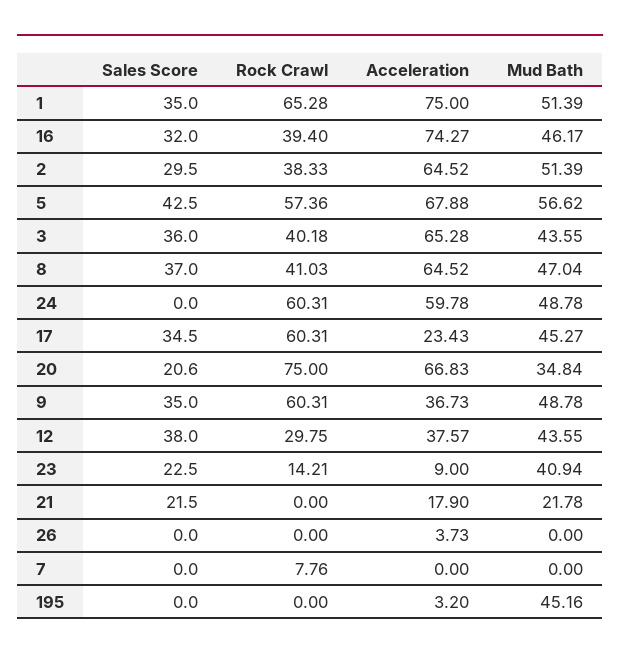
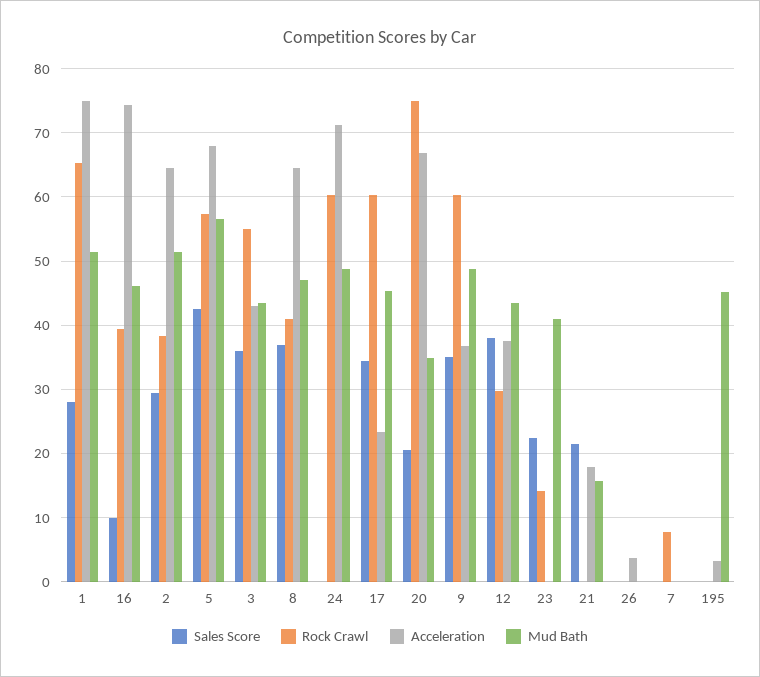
  {
    "Sales Score": {
-     "1": 35,
+     "1": 28,
-     "16": 32,
+     "16": 10,
      "2": 29.5,
      "5": 42.5,
      "3": 36,
      "8": 37,
      "24": 0,
      "17": 34.5,
      "20": 20.6,
      "9": 35,
      "12": 38,
      "23": 22.5,
      "21": 21.5,
      "26": 0,
      "7": 0,
      "195": 0
    },
    "Rock Crawl": {
      "1": 65.28,
      "16": 39.4,
      "2": 38.33,
      "5": 57.36,
-     "3": 40.18,
+     "3": 55,
      "8": 41.03,
      "24": 60.31,
      "17": 60.31,
      "20": 75,
      "9": 60.31,
      "12": 29.75,
      "23": 14.21,
      "21": 0,
      "26": 0,
      "7": 7.76,
      "195": 0
    },
    "Acceleration": {
      "1": 75,
      "16": 74.27,
      "2": 64.52,
      "5": 67.88,
-     "3": 65.28,
+     "3": 43,
      "8": 64.52,
-     "24": 59.78,
+     "24": 71,
      "17": 23.43,
      "20": 66.83,
      "9": 36.73,
      "12": 37.57,
-     "23": 9,
+     "23": 0,
      "21": 17.9,
      "26": 3.73,
      "7": 0,
      "195": 3.2
    },
    "Mud Bath": {
      "1": 51.39,
      "16": 46.17,
      "2": 51.39,
      "5": 56.62,
      "3": 43.55,
      "8": 47.04,
      "24": 48.78,
      "17": 45.27,
      "20": 34.84,
      "9": 48.78,
      "12": 43.55,
      "23": 40.94,
-     "21": 21.78,
+     "21": 16,
      "26": 0,
      "7": 0,
      "195": 45.16
    }
  }

